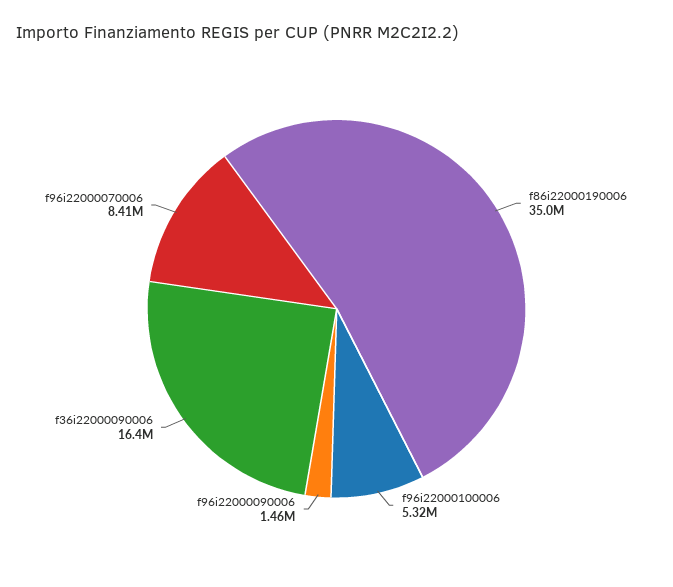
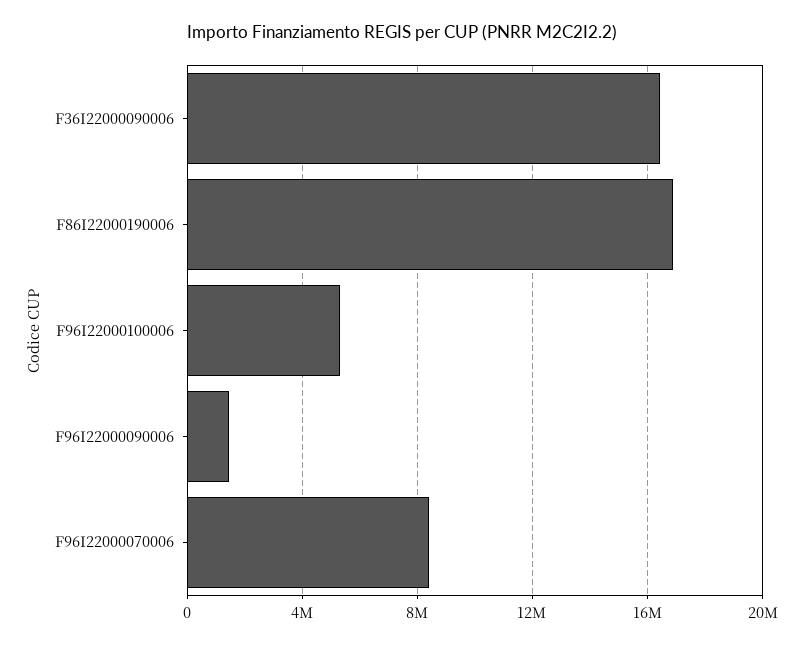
  {
-   "f86i22000190006": 35000000,
+   "f86i22000190006": 17000000,
    "f96i22000100006": 5320000,
    "f96i22000090006": 1460000,
    "f36i22000090006": 16400000,
    "f96i22000070006": 8410000
  }

